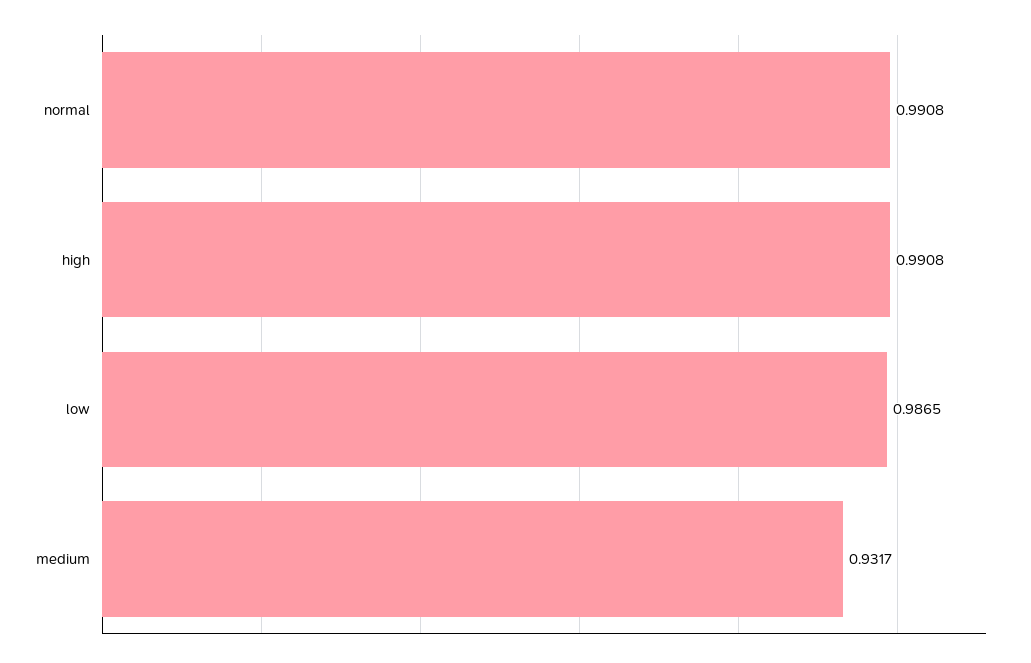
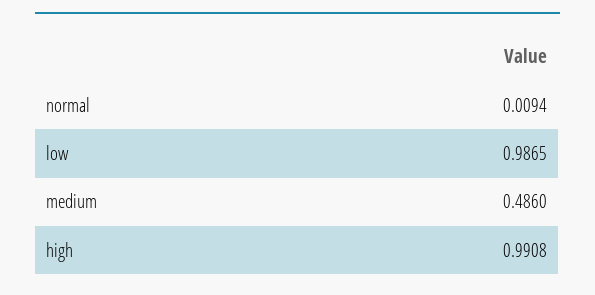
  {
-   "normal": 0.9908,
+   "normal": 0.0094,
    "high": 0.9908,
    "low": 0.9865,
-   "medium": 0.9317
+   "medium": 0.486
  }

